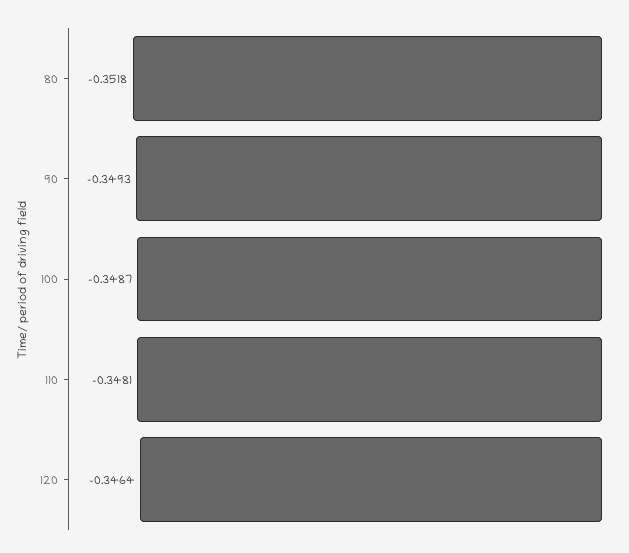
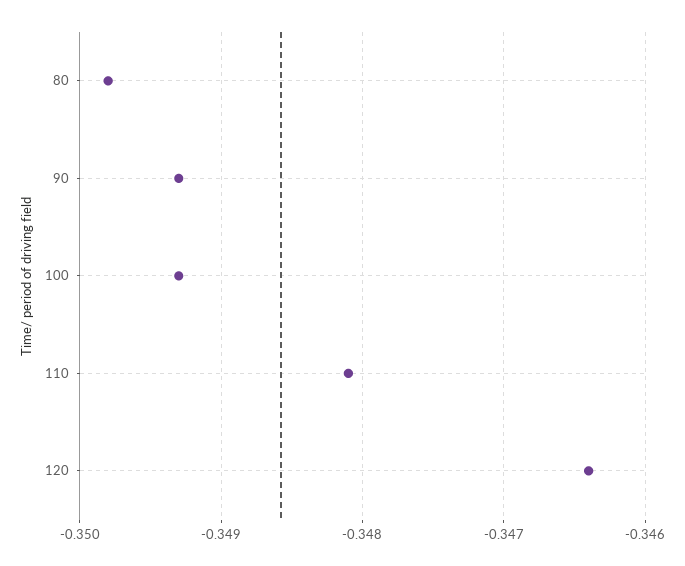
  {
-   "80": -0.3518,
+   "80": -0.3498,
    "90": -0.3493,
-   "100": -0.3487,
+   "100": -0.3493,
    "110": -0.3481,
    "120": -0.3464
  }

